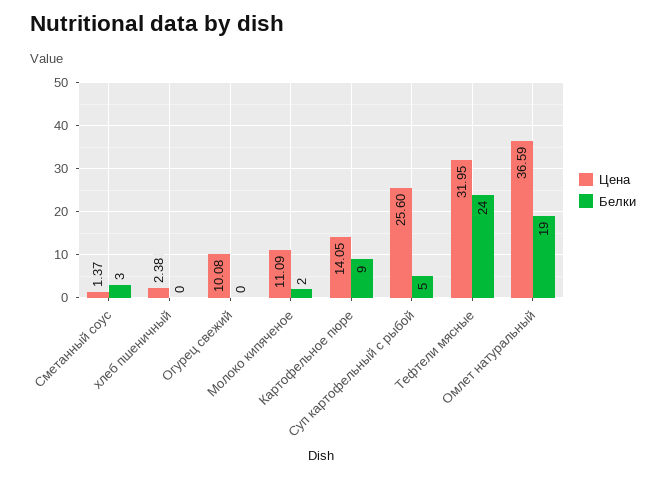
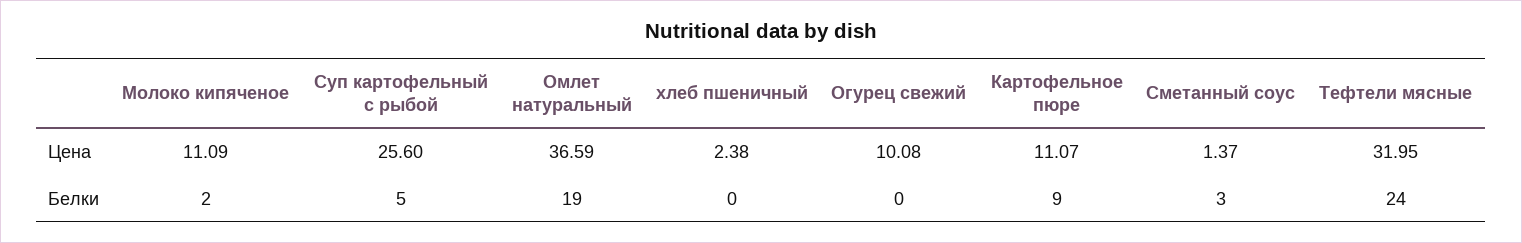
  {
    "Цена": {
      "Сметанный соус": 1.37,
      "хлеб пшеничный": 2.38,
      "Огурец свежий": 10.08,
      "Молоко кипяченое": 11.09,
-     "Картофельное пюре": 14.05,
+     "Картофельное пюре": 11.07,
      "Суп картофельный с рыбой": 25.6,
      "Тефтели мясные": 31.95,
      "Омлет натуральный": 36.59
    },
    "Белки": {
      "Сметанный соус": 3,
      "хлеб пшеничный": 0,
      "Огурец свежий": 0,
      "Молоко кипяченое": 2,
      "Картофельное пюре": 9,
      "Суп картофельный с рыбой": 5,
      "Тефтели мясные": 24,
      "Омлет натуральный": 19
    }
  }

